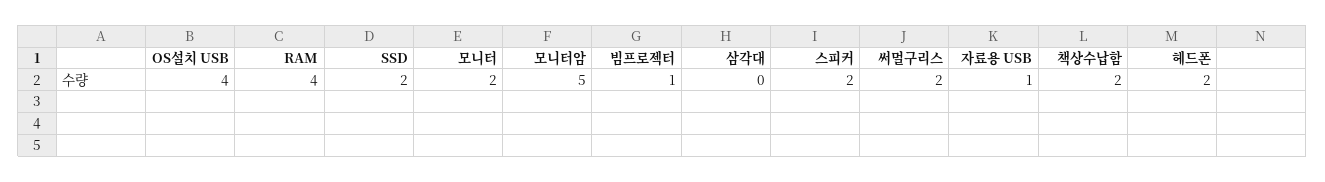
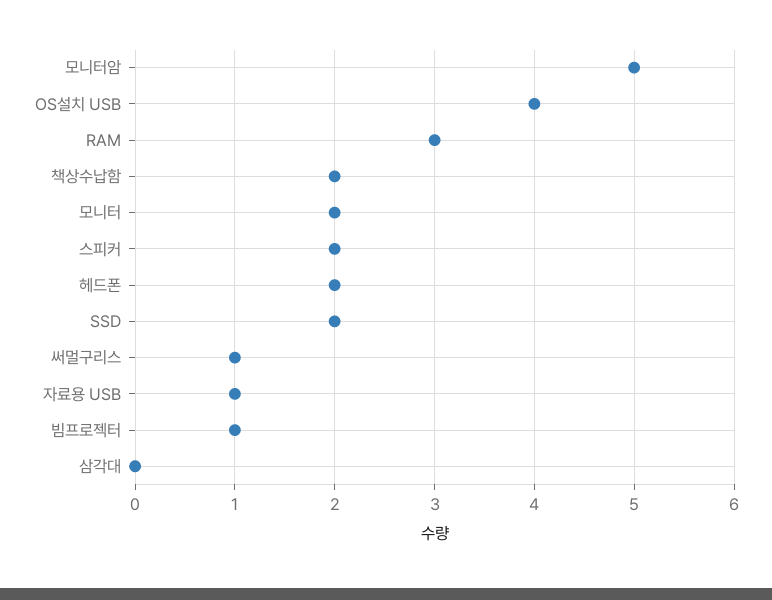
  {
    "OS설치 USB": 4,
-   "RAM": 4,
+   "RAM": 3,
    "SSD": 2,
    "모니터": 2,
    "모니터암": 5,
    "빔프로젝터": 1,
    "삼각대": 0,
    "스피커": 2,
-   "써멀구리스": 2,
+   "써멀구리스": 1,
    "자료용 USB": 1,
    "책상수납함": 2,
    "헤드폰": 2
  }

